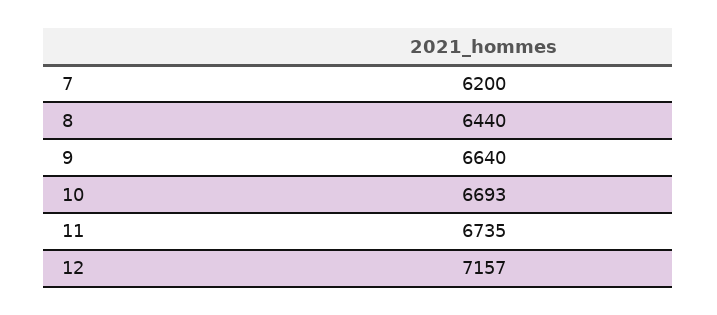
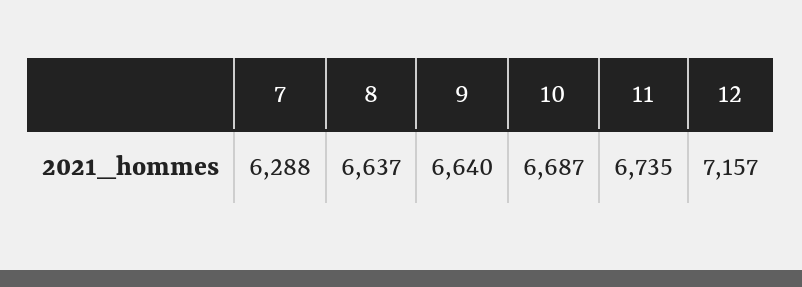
  {
-   "7": 6200,
+   "7": 6288,
-   "8": 6440,
+   "8": 6637,
    "9": 6640,
-   "10": 6693,
+   "10": 6687,
    "11": 6735,
    "12": 7157
  }

